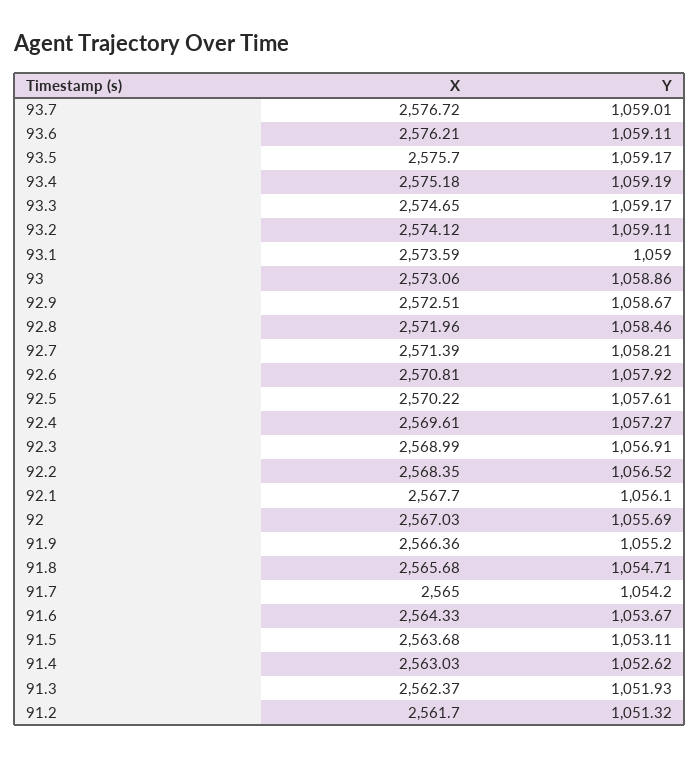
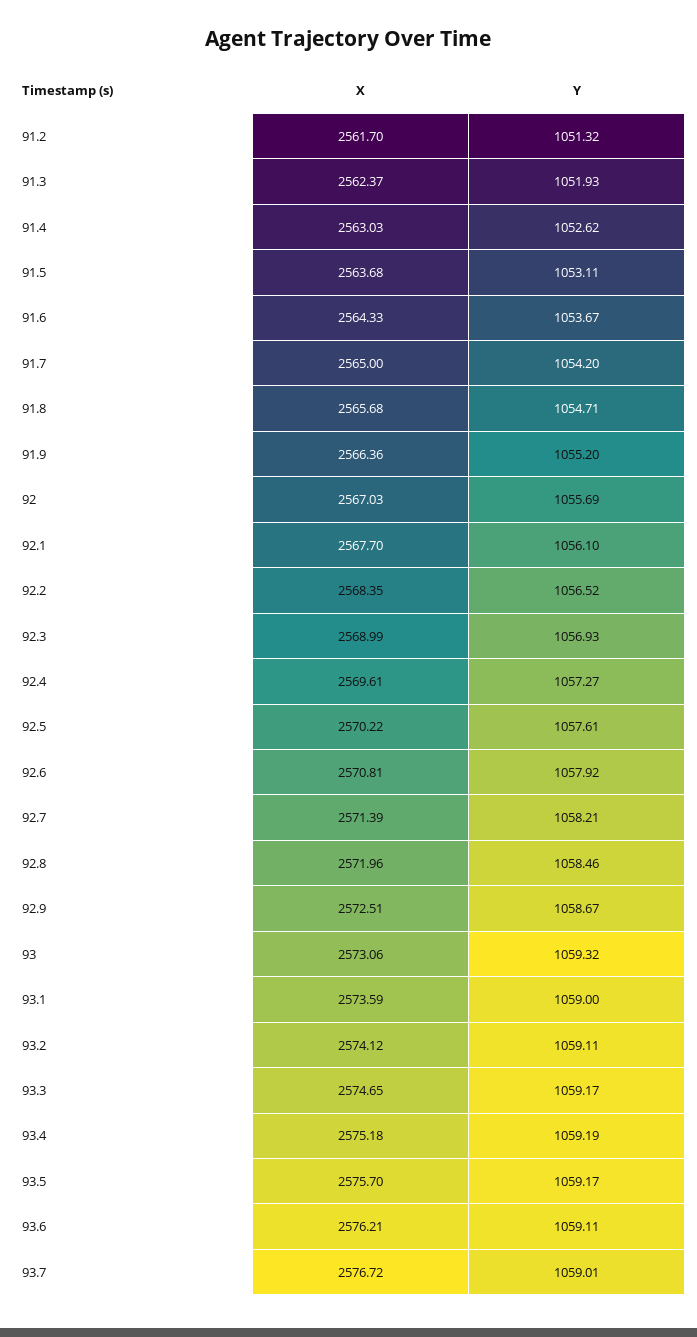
  {
    "X": {
      "93.7": 2576.72,
      "93.6": 2576.21,
      "93.5": 2575.7,
      "93.4": 2575.18,
      "93.3": 2574.65,
      "93.2": 2574.12,
      "93.1": 2573.59,
      "93": 2573.06,
      "92.9": 2572.51,
      "92.8": 2571.96,
      "92.7": 2571.39,
      "92.6": 2570.81,
      "92.5": 2570.22,
      "92.4": 2569.61,
      "92.3": 2568.99,
      "92.2": 2568.35,
      "92.1": 2567.7,
      "92": 2567.03,
      "91.9": 2566.36,
      "91.8": 2565.68,
      "91.7": 2565,
      "91.6": 2564.33,
      "91.5": 2563.68,
      "91.4": 2563.03,
      "91.3": 2562.37,
      "91.2": 2561.7
    },
    "Y": {
      "93.7": 1059.01,
      "93.6": 1059.11,
      "93.5": 1059.17,
      "93.4": 1059.19,
      "93.3": 1059.17,
      "93.2": 1059.11,
      "93.1": 1059,
-     "93": 1058.86,
+     "93": 1059.32,
      "92.9": 1058.67,
      "92.8": 1058.46,
      "92.7": 1058.21,
      "92.6": 1057.92,
      "92.5": 1057.61,
      "92.4": 1057.27,
-     "92.3": 1056.91,
+     "92.3": 1056.93,
      "92.2": 1056.52,
      "92.1": 1056.1,
      "92": 1055.69,
      "91.9": 1055.2,
      "91.8": 1054.71,
      "91.7": 1054.2,
      "91.6": 1053.67,
      "91.5": 1053.11,
      "91.4": 1052.62,
      "91.3": 1051.93,
      "91.2": 1051.32
    }
  }

